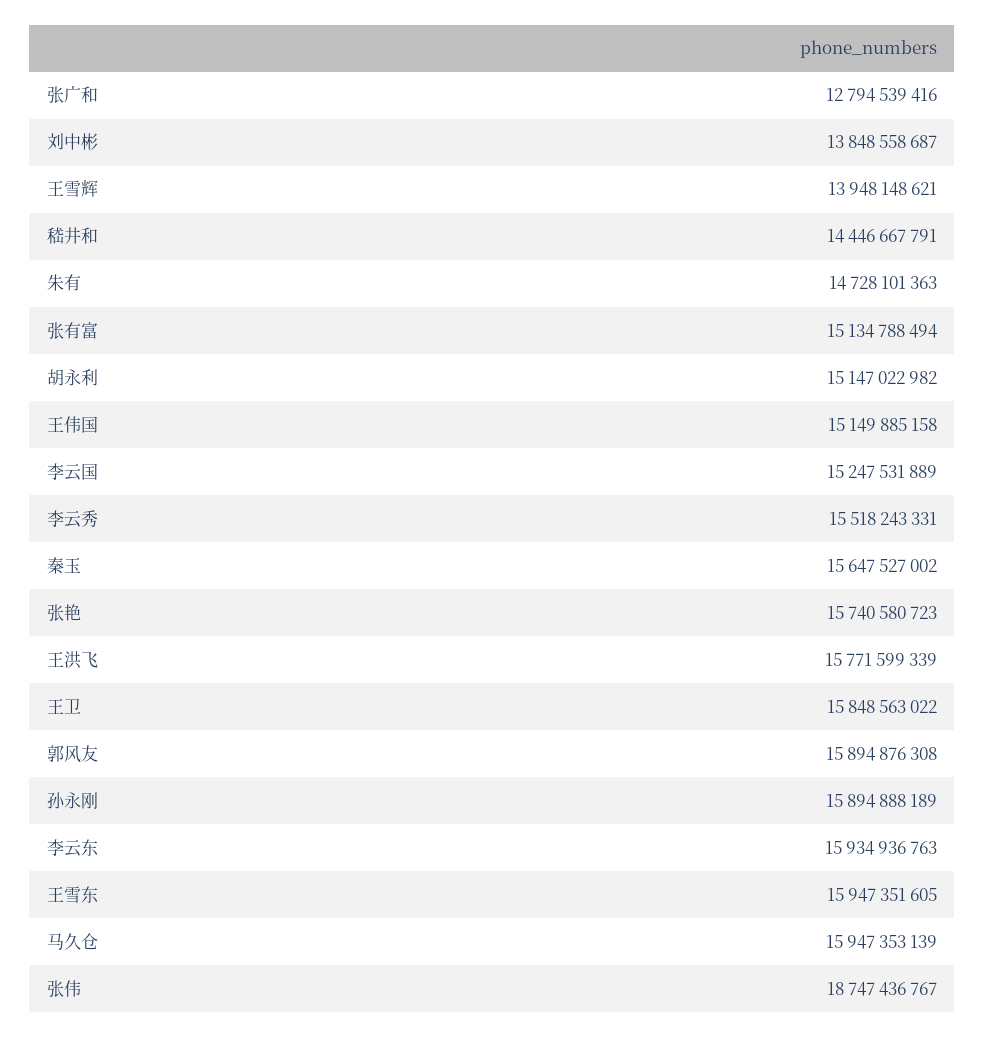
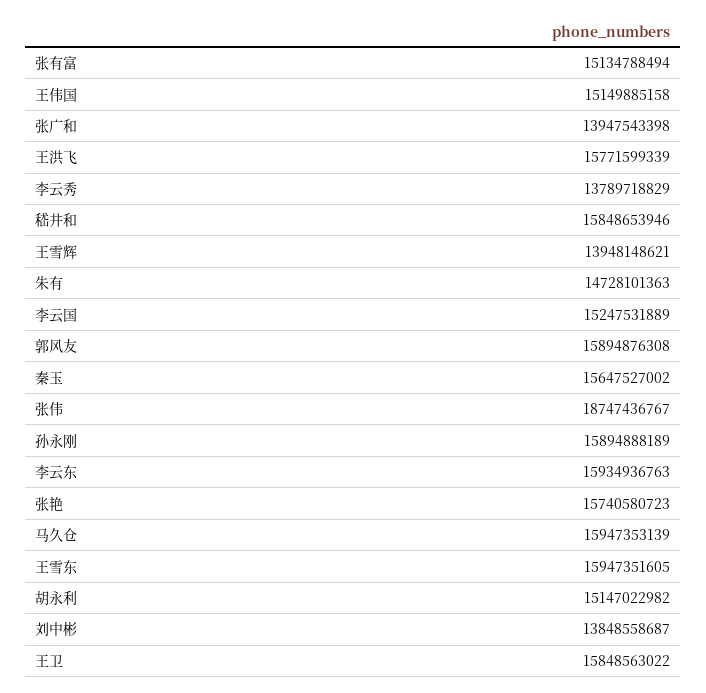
  {
-   "张广和": 12794539416,
+   "张广和": 13947543398,
    "刘中彬": 13848558687,
    "王雪辉": 13948148621,
-   "嵇井和": 14446667791,
+   "嵇井和": 15848653946,
    "朱有": 14728101363,
    "张有富": 15134788494,
    "胡永利": 15147022982,
    "王伟国": 15149885158,
    "李云国": 15247531889,
-   "李云秀": 15518243331,
+   "李云秀": 13789718829,
    "秦玉": 15647527002,
    "张艳": 15740580723,
    "王洪飞": 15771599339,
    "王卫": 15848563022,
    "郭风友": 15894876308,
    "孙永刚": 15894888189,
    "李云东": 15934936763,
    "王雪东": 15947351605,
    "马久仓": 15947353139,
    "张伟": 18747436767
  }

